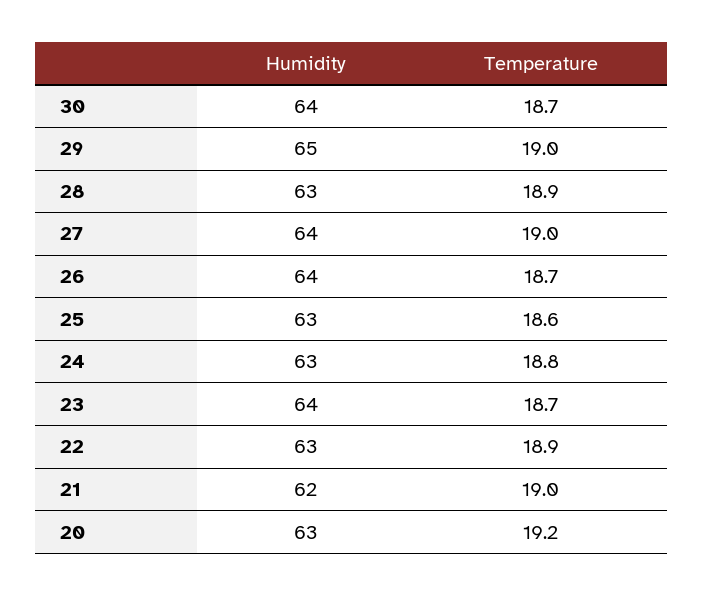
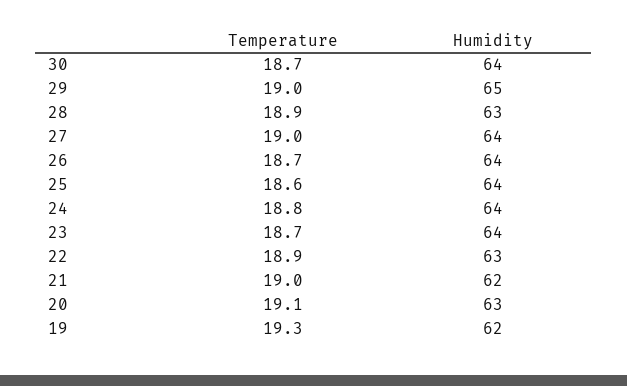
  {
    "Humidity": {
      "30": 64,
      "29": 65,
      "28": 63,
      "27": 64,
      "26": 64,
-     "25": 63,
+     "25": 64,
-     "24": 63,
+     "24": 64,
      "23": 64,
      "22": 63,
      "21": 62,
-     "20": 63
+     "20": 63,
+     "19": 62
    },
    "Temperature": {
      "30": 18.7,
      "29": 19,
      "28": 18.9,
      "27": 19,
      "26": 18.7,
      "25": 18.6,
      "24": 18.8,
      "23": 18.7,
      "22": 18.9,
      "21": 19,
-     "20": 19.2
+     "20": 19.1,
+     "19": 19.3
    }
  }

